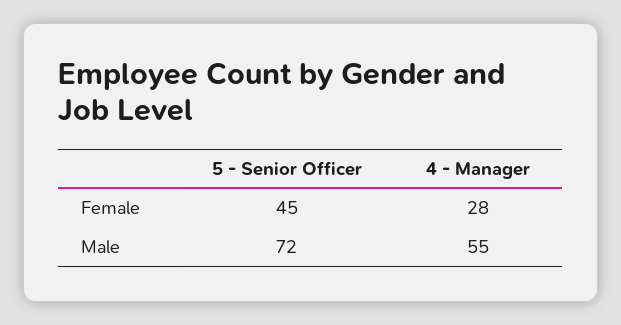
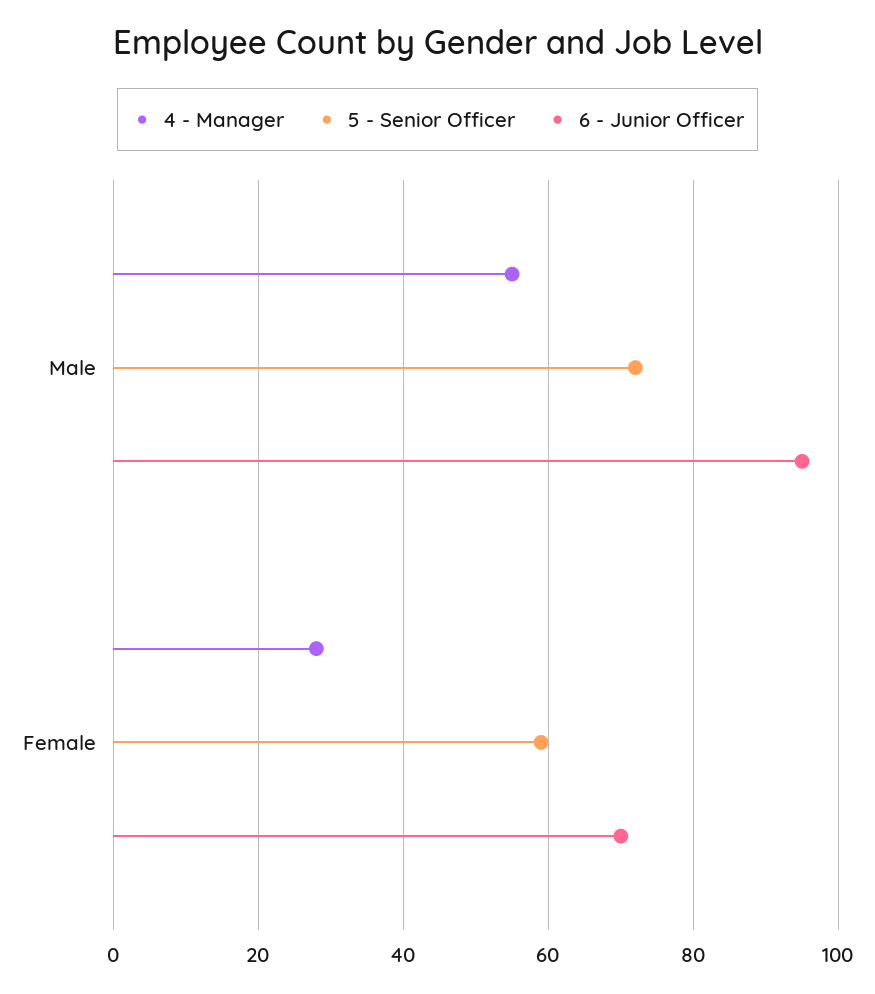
  {
    "5 - Senior Officer": {
-     "Female": 45,
+     "Female": 60,
      "Male": 72
    },
    "4 - Manager": {
      "Female": 28,
      "Male": 55
-   }
+   },
+   "6 - Junior Officer": {
+     "Male": 95,
+     "Female": 70
+   }
  }

